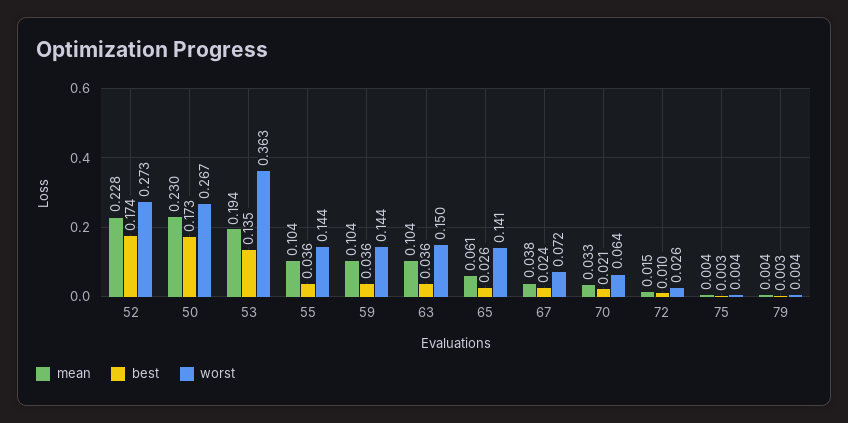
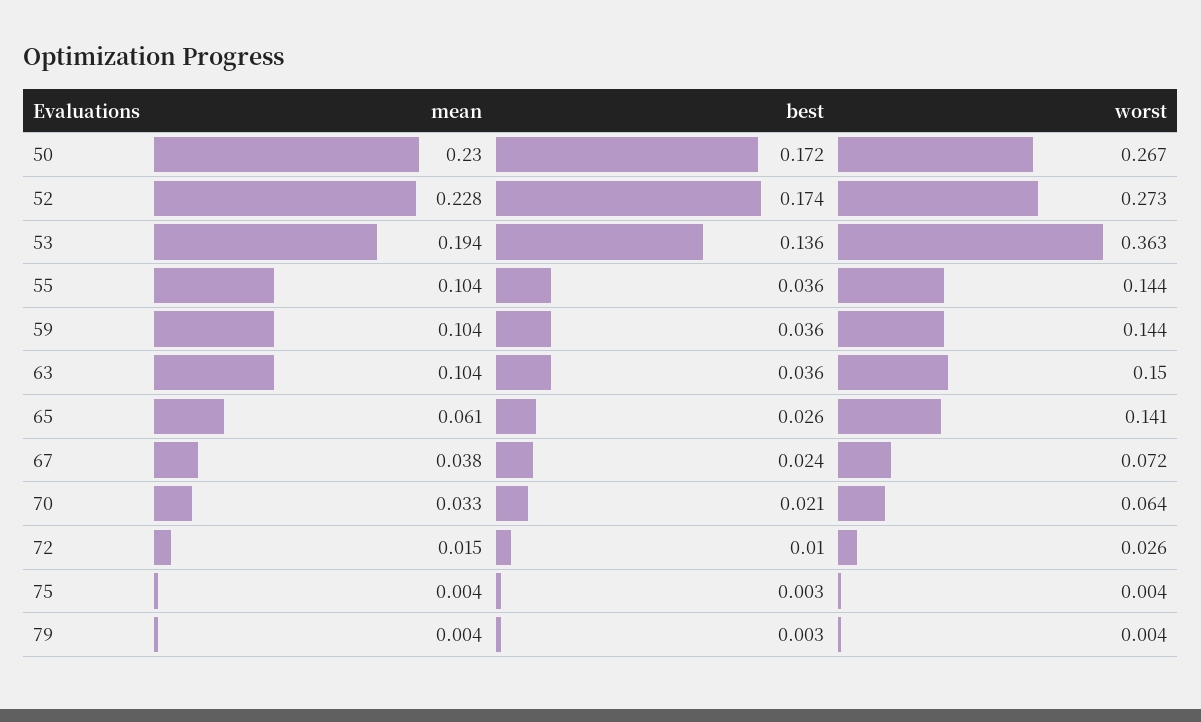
  {
    "mean": {
      "52": 0.228,
      "50": 0.23,
      "53": 0.194,
      "55": 0.104,
      "59": 0.104,
      "63": 0.104,
      "65": 0.061,
      "67": 0.038,
      "70": 0.033,
      "72": 0.015,
      "75": 0.004,
      "79": 0.004
    },
    "best": {
      "52": 0.174,
-     "50": 0.173,
+     "50": 0.172,
-     "53": 0.135,
+     "53": 0.136,
      "55": 0.036,
      "59": 0.036,
      "63": 0.036,
      "65": 0.026,
      "67": 0.024,
      "70": 0.021,
      "72": 0.01,
      "75": 0.003,
      "79": 0.003
    },
    "worst": {
      "52": 0.273,
      "50": 0.267,
      "53": 0.363,
      "55": 0.144,
      "59": 0.144,
      "63": 0.15,
      "65": 0.141,
      "67": 0.072,
      "70": 0.064,
      "72": 0.026,
      "75": 0.004,
      "79": 0.004
    }
  }

